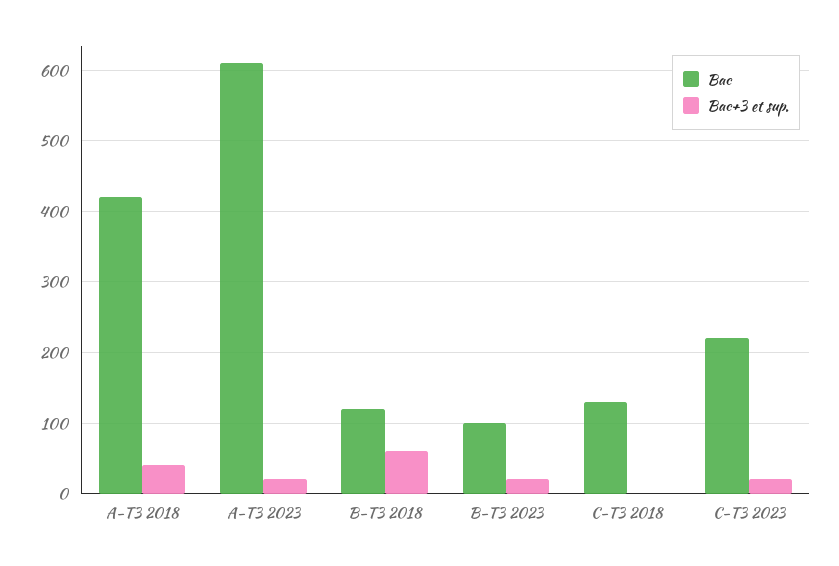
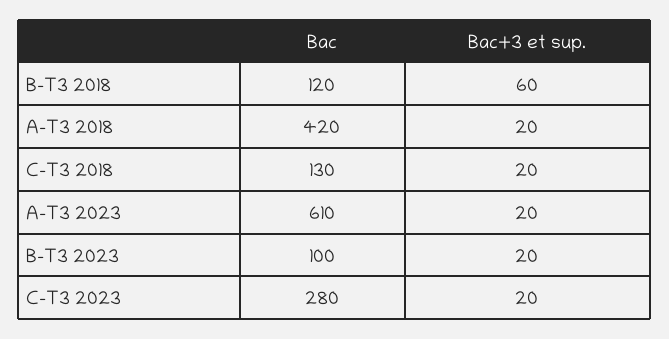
  {
    "Bac": {
      "A-T3 2018": 420,
      "A-T3 2023": 610,
      "B-T3 2018": 120,
      "B-T3 2023": 100,
      "C-T3 2018": 130,
-     "C-T3 2023": 220
+     "C-T3 2023": 280
    },
    "Bac+3 et sup.": {
-     "A-T3 2018": 40,
+     "A-T3 2018": 20,
      "A-T3 2023": 20,
      "B-T3 2018": 60,
      "B-T3 2023": 20,
-     "C-T3 2018": 0,
+     "C-T3 2018": 20,
      "C-T3 2023": 20
    }
  }

